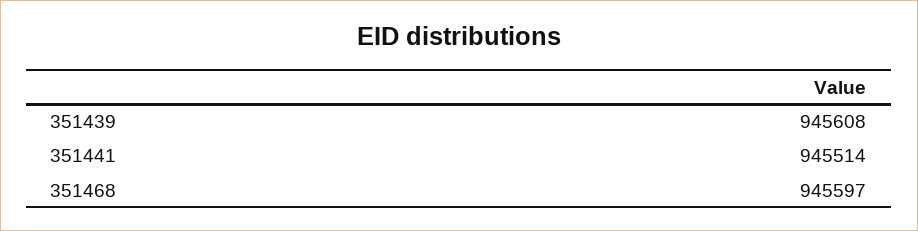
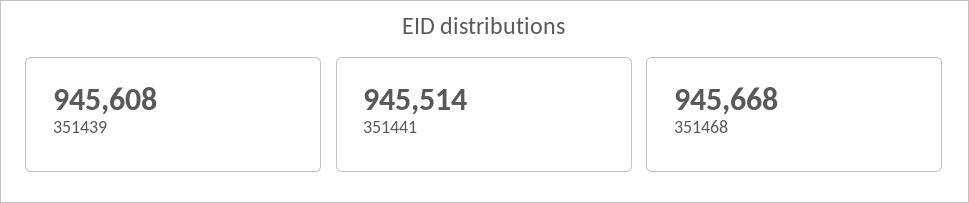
  {
    "351439": 945608,
    "351441": 945514,
-   "351468": 945597
+   "351468": 945668
  }

